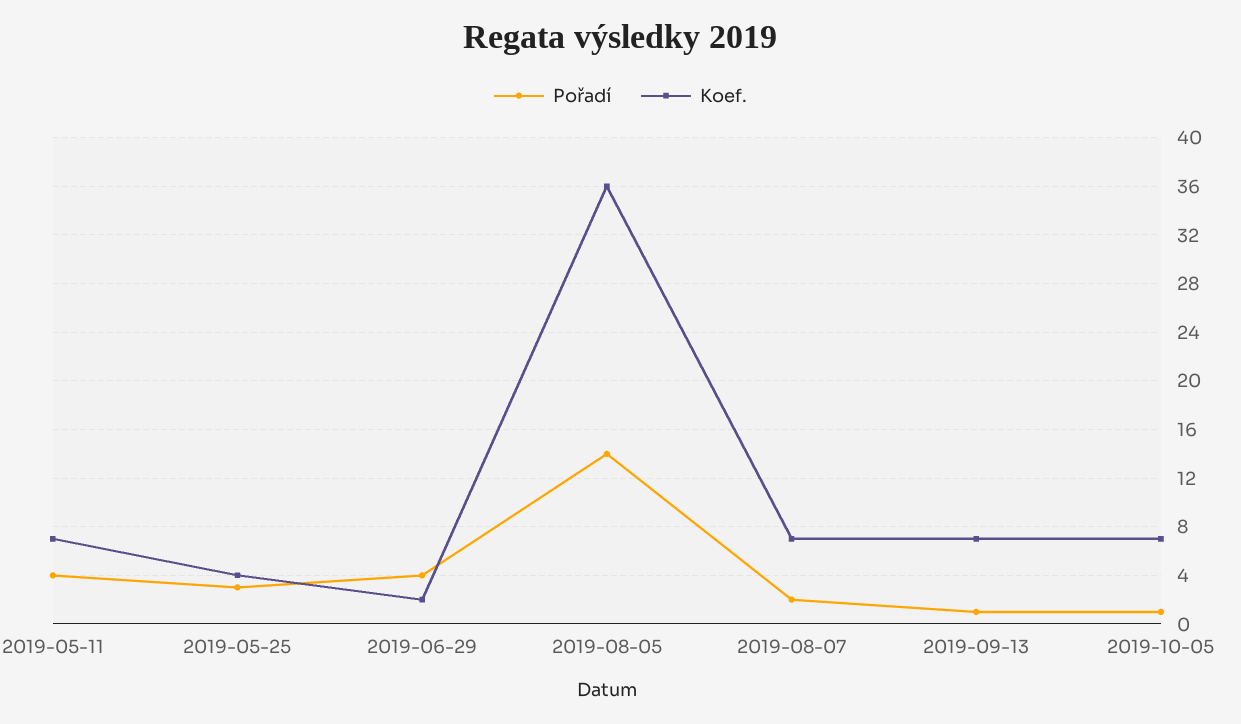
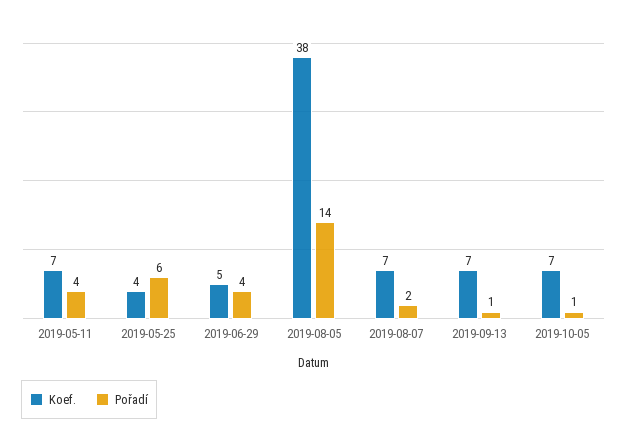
  {
    "Pořadí": {
      "2019-05-11": 4,
-     "2019-05-25": 3,
+     "2019-05-25": 6,
      "2019-06-29": 4,
      "2019-08-05": 14,
      "2019-08-07": 2,
      "2019-09-13": 1,
      "2019-10-05": 1
    },
    "Koef.": {
      "2019-05-11": 7,
      "2019-05-25": 4,
-     "2019-06-29": 2,
+     "2019-06-29": 5,
-     "2019-08-05": 36,
+     "2019-08-05": 38,
      "2019-08-07": 7,
      "2019-09-13": 7,
      "2019-10-05": 7
    }
  }

